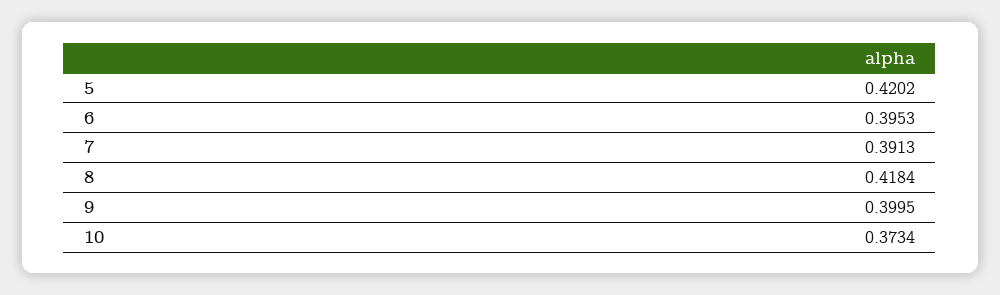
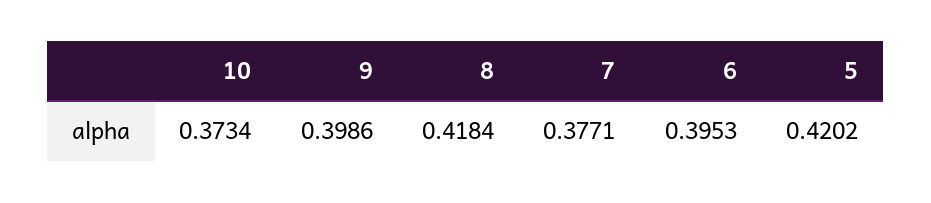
  {
    "5": 0.4202,
    "6": 0.3953,
-   "7": 0.3913,
+   "7": 0.3771,
    "8": 0.4184,
-   "9": 0.3995,
+   "9": 0.3986,
    "10": 0.3734
  }

